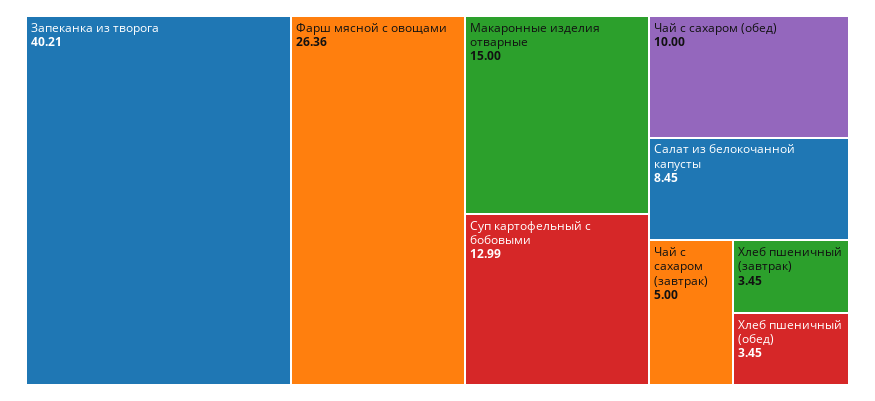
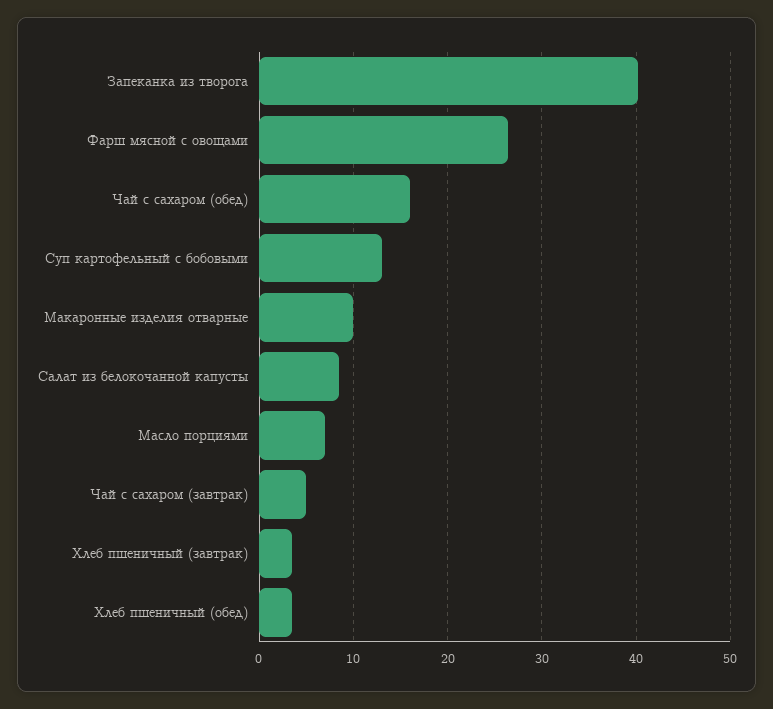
  {
    "Запеканка из творога": 40.21,
    "Фарш мясной с овощами": 26.36,
-   "Макаронные изделия отварные": 15,
+   "Макаронные изделия отварные": 10,
    "Суп картофельный с бобовыми": 12.99,
-   "Чай с сахаром (обед)": 10,
+   "Чай с сахаром (обед)": 16,
    "Салат из белокочанной капусты": 8.45,
    "Чай с сахаром (завтрак)": 5,
    "Хлеб пшеничный (завтрак)": 3.45,
-   "Хлеб пшеничный (обед)": 3.45
+   "Хлеб пшеничный (обед)": 3.45,
+   "Масло порциями": 7
  }

